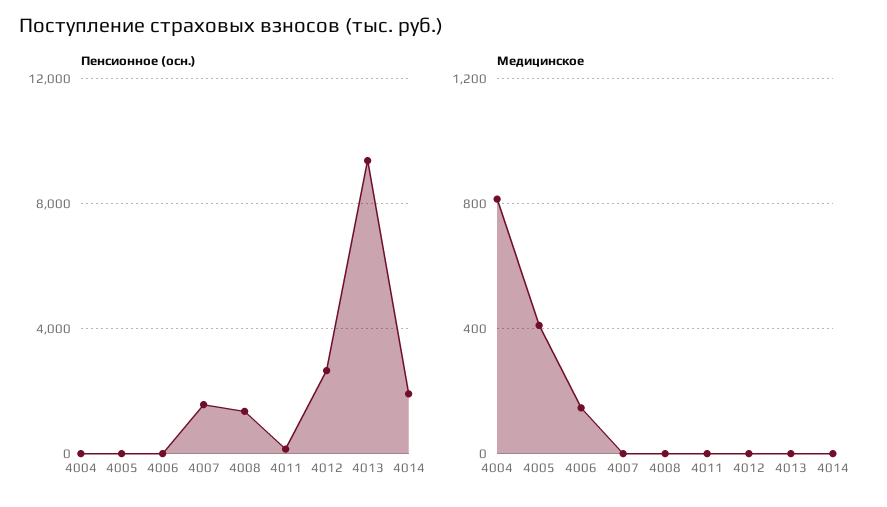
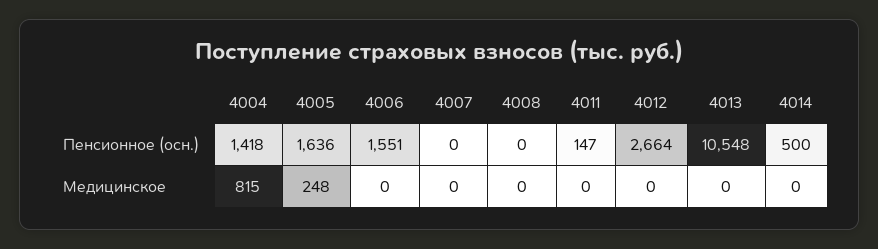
  {
    "Пенсионное (осн.)": {
-     "4004": 0,
+     "4004": 1418,
-     "4005": 0,
+     "4005": 1636,
-     "4006": 0,
+     "4006": 1551,
-     "4007": 1500,
+     "4007": 0,
-     "4008": 1500,
+     "4008": 0,
      "4011": 147,
      "4012": 2664,
-     "4013": 9500,
+     "4013": 10548,
-     "4014": 2000
+     "4014": 500
    },
    "Медицинское": {
      "4004": 815,
-     "4005": 400,
+     "4005": 248,
-     "4006": 150,
+     "4006": 0,
      "4007": 0,
      "4008": 0,
      "4011": 0,
      "4012": 0,
      "4013": 0,
      "4014": 0
    }
  }

